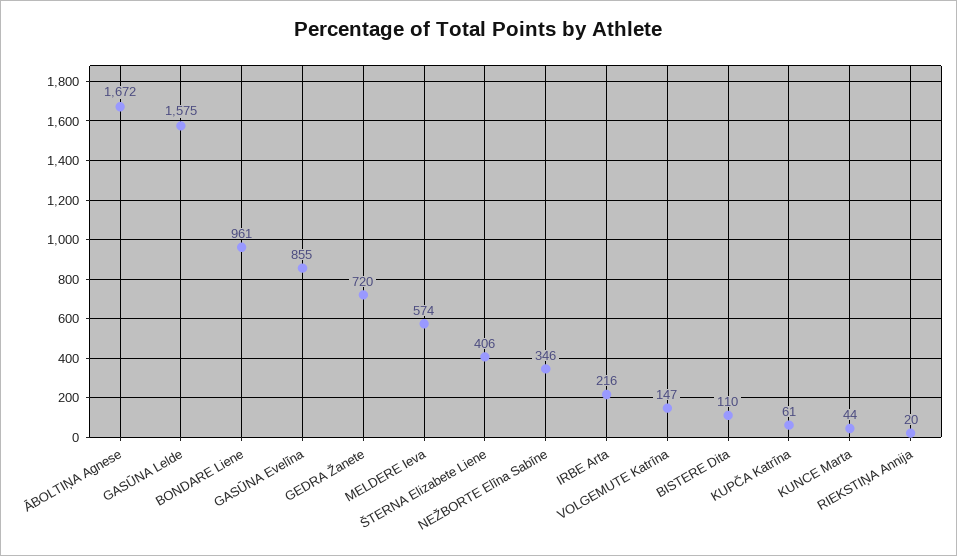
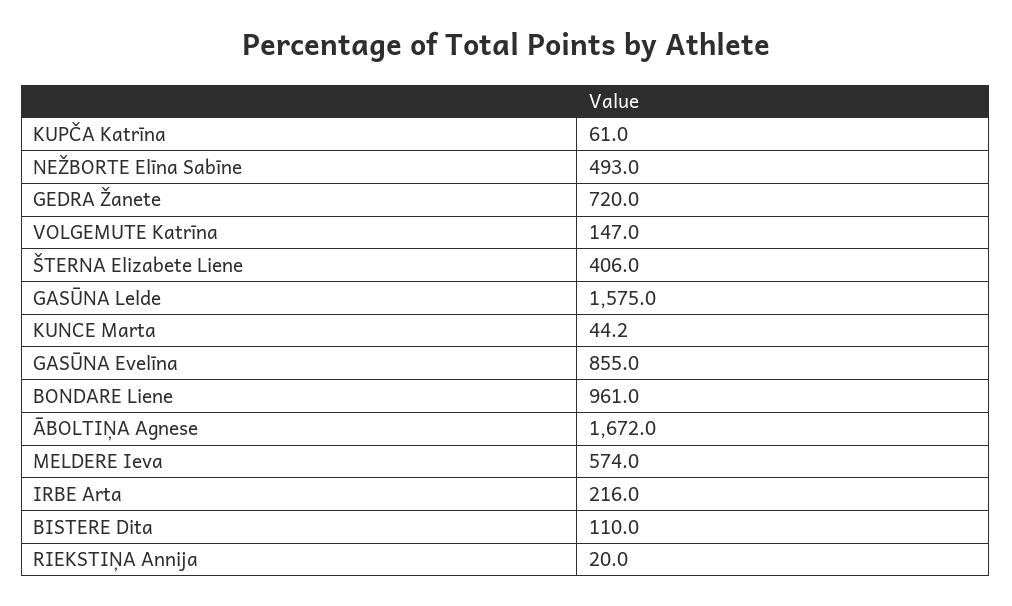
  {
    "ĀBOLTIŅA Agnese": 1672,
    "GASŪNA Lelde": 1575,
    "BONDARE Liene": 961,
    "GASŪNA Evelīna": 855,
    "GEDRA Žanete": 720,
    "MELDERE Ieva": 574,
    "ŠTERNA Elizabete Liene": 406,
-   "NEŽBORTE Elīna Sabīne": 346,
+   "NEŽBORTE Elīna Sabīne": 493,
    "IRBE Arta": 216,
    "VOLGEMUTE Katrīna": 147,
    "BISTERE Dita": 110,
    "KUPČA Katrīna": 61,
    "KUNCE Marta": 44.2,
    "RIEKSTIŅA Annija": 20
  }

